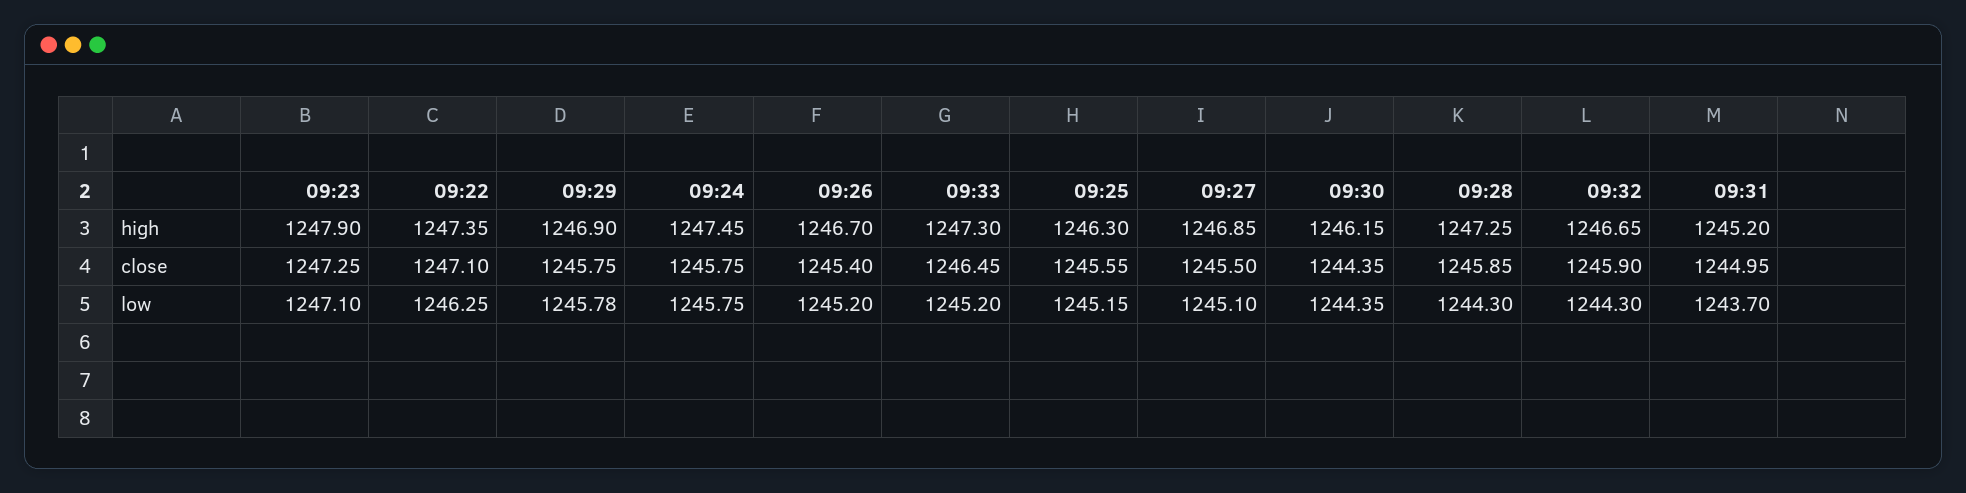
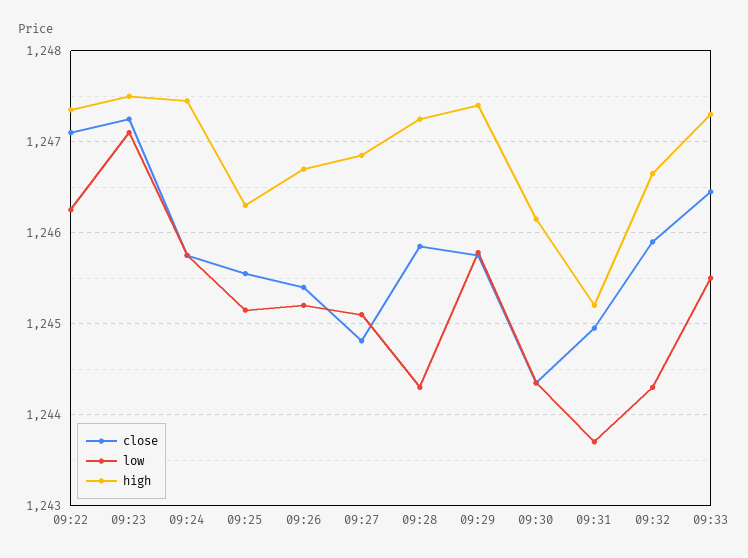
  {
    "high": {
-     "09:23": 1247.9,
+     "09:23": 1247.5,
      "09:22": 1247.35,
-     "09:29": 1246.9,
+     "09:29": 1247.4,
      "09:24": 1247.45,
      "09:26": 1246.7,
      "09:33": 1247.3,
      "09:25": 1246.3,
      "09:27": 1246.85,
      "09:30": 1246.15,
      "09:28": 1247.25,
      "09:32": 1246.65,
      "09:31": 1245.2
    },
    "close": {
      "09:23": 1247.25,
      "09:22": 1247.1,
      "09:29": 1245.75,
      "09:24": 1245.75,
      "09:26": 1245.4,
      "09:33": 1246.45,
      "09:25": 1245.55,
-     "09:27": 1245.5,
+     "09:27": 1244.8,
      "09:30": 1244.35,
      "09:28": 1245.85,
      "09:32": 1245.9,
      "09:31": 1244.95
    },
    "low": {
      "09:23": 1247.1,
      "09:22": 1246.25,
      "09:29": 1245.78,
      "09:24": 1245.75,
      "09:26": 1245.2,
-     "09:33": 1245.2,
+     "09:33": 1245.5,
      "09:25": 1245.15,
      "09:27": 1245.1,
      "09:30": 1244.35,
      "09:28": 1244.3,
      "09:32": 1244.3,
      "09:31": 1243.7
    }
  }

